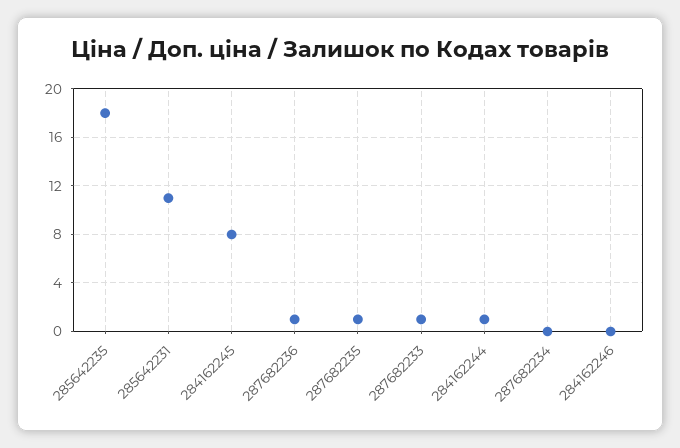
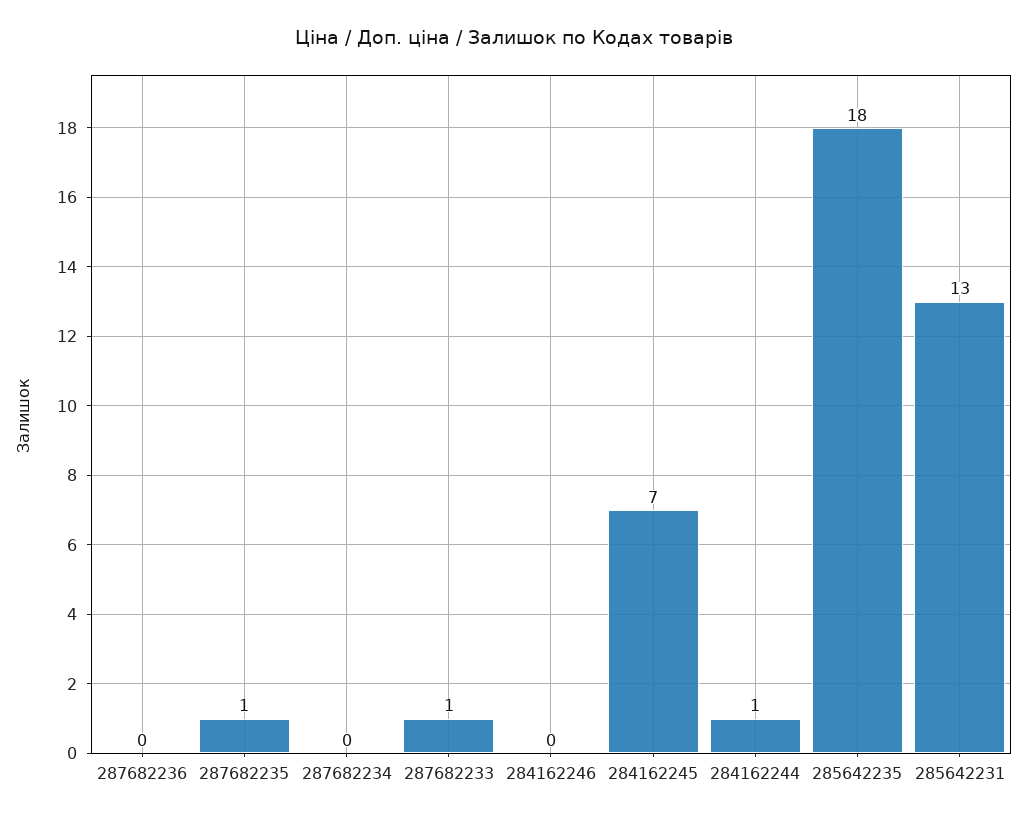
  {
    "285642235": 18,
-   "285642231": 11,
+   "285642231": 13,
-   "284162245": 8,
+   "284162245": 7,
-   "287682236": 1,
+   "287682236": 0,
    "287682235": 1,
    "287682233": 1,
    "284162244": 1,
    "287682234": 0,
    "284162246": 0
  }

